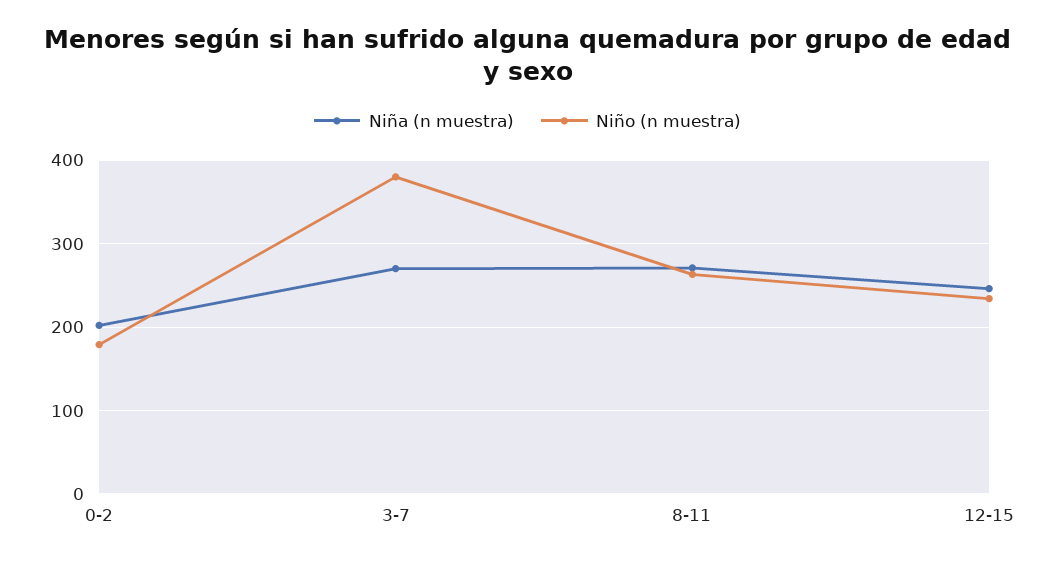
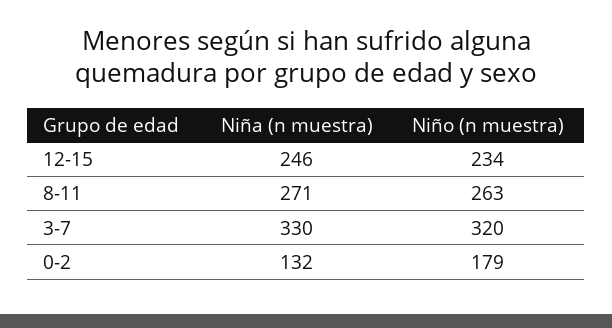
  {
    "Niña (n muestra)": {
-     "0-2": 200,
+     "0-2": 132,
-     "3-7": 270,
+     "3-7": 330,
      "8-11": 271,
      "12-15": 246
    },
    "Niño (n muestra)": {
      "0-2": 179,
-     "3-7": 380,
+     "3-7": 320,
      "8-11": 263,
      "12-15": 234
    }
  }

